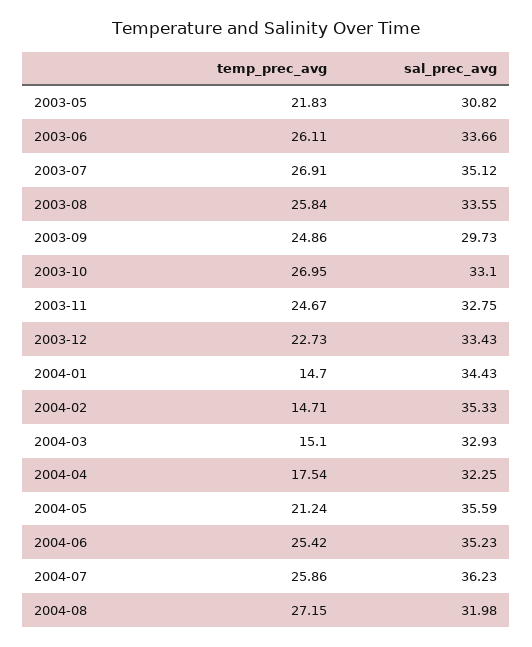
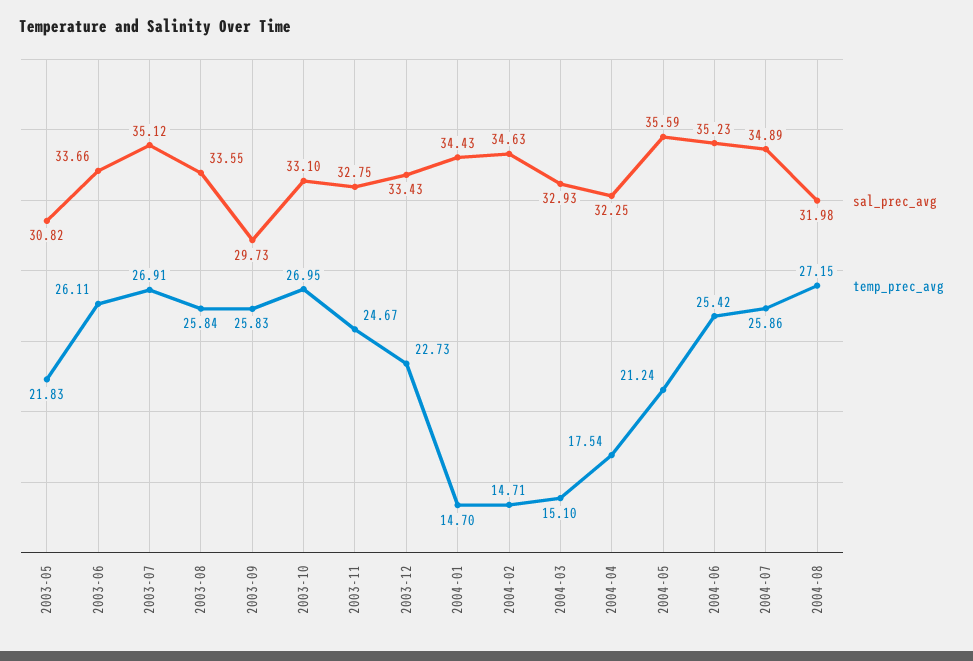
  {
    "temp_prec_avg": {
      "2003-05": 21.83,
      "2003-06": 26.11,
      "2003-07": 26.91,
      "2003-08": 25.84,
-     "2003-09": 24.86,
+     "2003-09": 25.83,
      "2003-10": 26.95,
      "2003-11": 24.67,
      "2003-12": 22.73,
      "2004-01": 14.7,
      "2004-02": 14.71,
      "2004-03": 15.1,
      "2004-04": 17.54,
      "2004-05": 21.24,
      "2004-06": 25.42,
      "2004-07": 25.86,
      "2004-08": 27.15
    },
    "sal_prec_avg": {
      "2003-05": 30.82,
      "2003-06": 33.66,
      "2003-07": 35.12,
      "2003-08": 33.55,
      "2003-09": 29.73,
      "2003-10": 33.1,
      "2003-11": 32.75,
      "2003-12": 33.43,
      "2004-01": 34.43,
-     "2004-02": 35.33,
+     "2004-02": 34.63,
      "2004-03": 32.93,
      "2004-04": 32.25,
      "2004-05": 35.59,
      "2004-06": 35.23,
-     "2004-07": 36.23,
+     "2004-07": 34.89,
      "2004-08": 31.98
    }
  }

